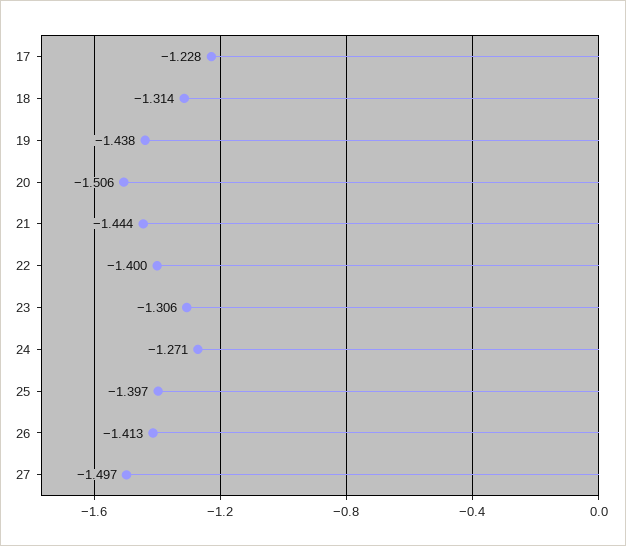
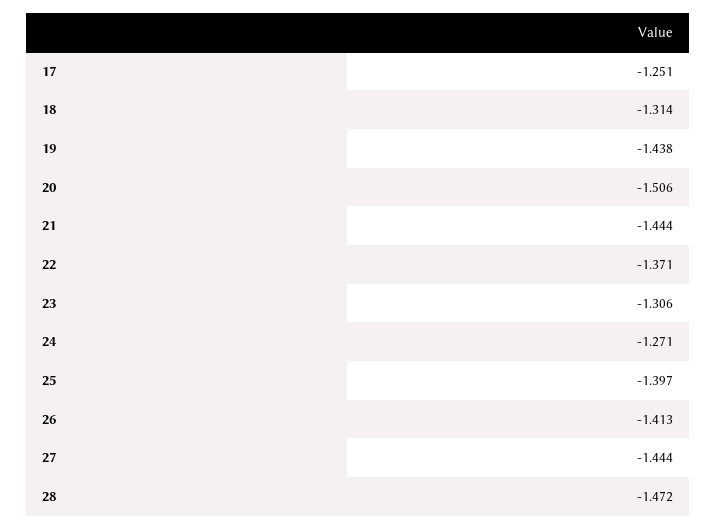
  {
-   "17": -1.228,
+   "17": -1.251,
    "18": -1.314,
    "19": -1.438,
    "20": -1.506,
    "21": -1.444,
-   "22": -1.4,
+   "22": -1.371,
    "23": -1.306,
    "24": -1.271,
    "25": -1.397,
    "26": -1.413,
-   "27": -1.497
+   "27": -1.444,
+   "28": -1.472
  }

